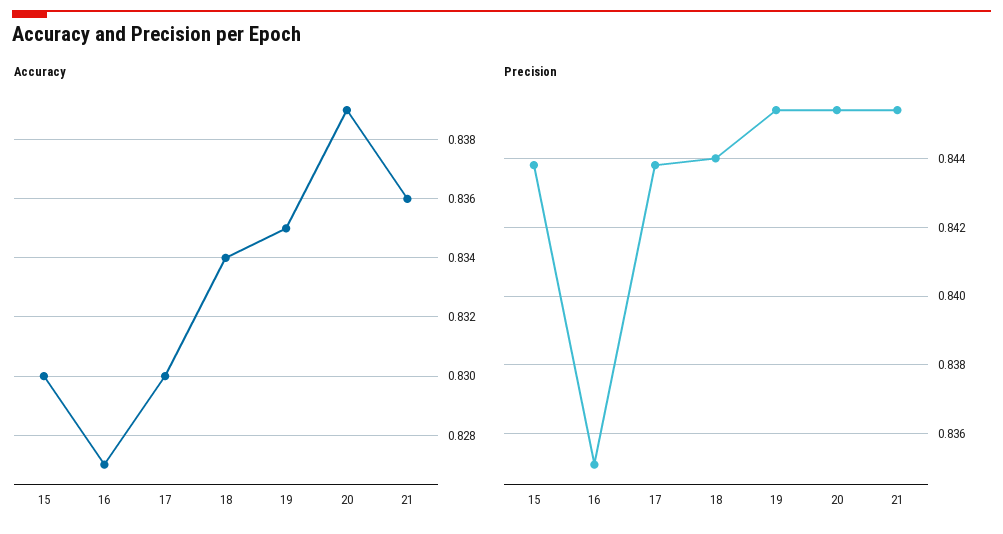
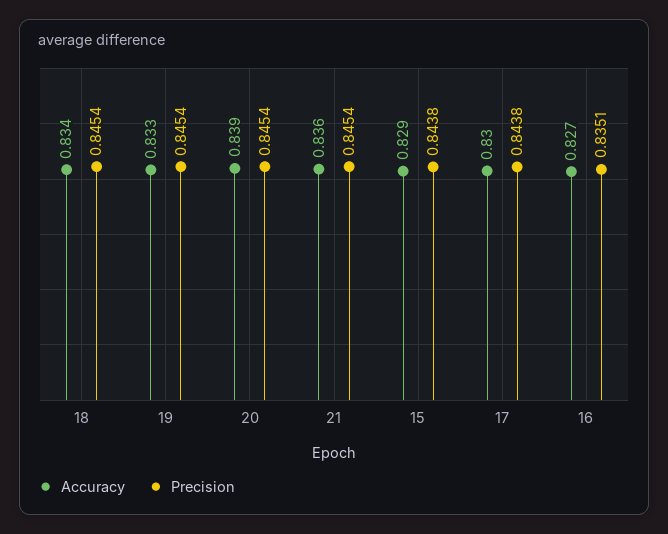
  {
    "Accuracy": {
-     "15": 0.83,
+     "15": 0.829,
      "16": 0.827,
      "17": 0.83,
      "18": 0.834,
-     "19": 0.835,
+     "19": 0.833,
      "20": 0.839,
      "21": 0.836
    },
    "Precision": {
      "15": 0.8438,
      "16": 0.8351,
      "17": 0.8438,
-     "18": 0.844,
+     "18": 0.8454,
      "19": 0.8454,
      "20": 0.8454,
      "21": 0.8454
    }
  }

